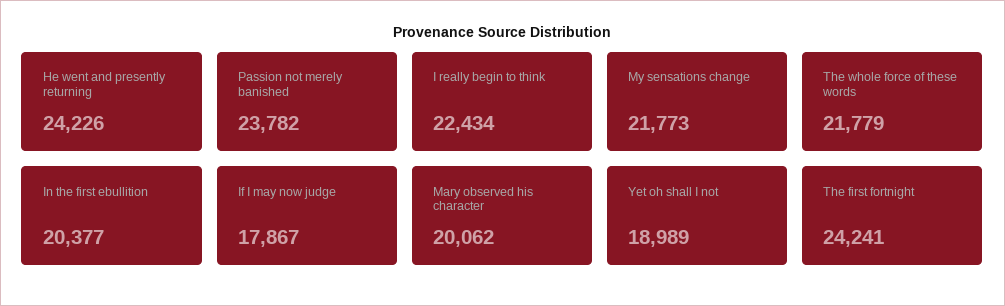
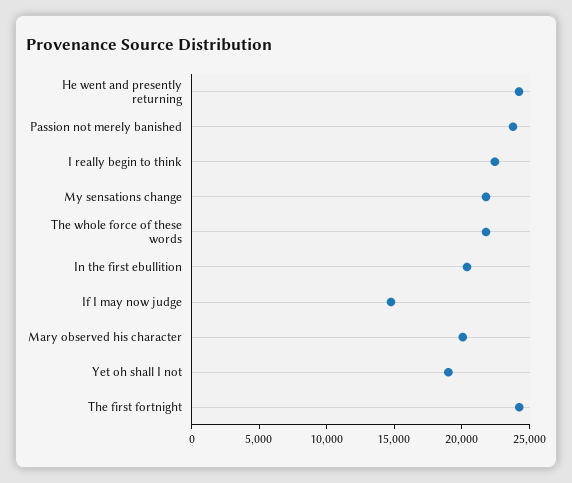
  {
    "He went and presently returning": 24226,
    "Passion not merely banished": 23782,
    "I really begin to think": 22434,
    "My sensations change": 21773,
    "The whole force of these words": 21779,
    "In the first ebullition": 20377,
-   "If I may now judge": 17867,
+   "If I may now judge": 15000,
    "Mary observed his character": 20062,
    "Yet oh shall I not": 18989,
    "The first fortnight": 24241
  }

